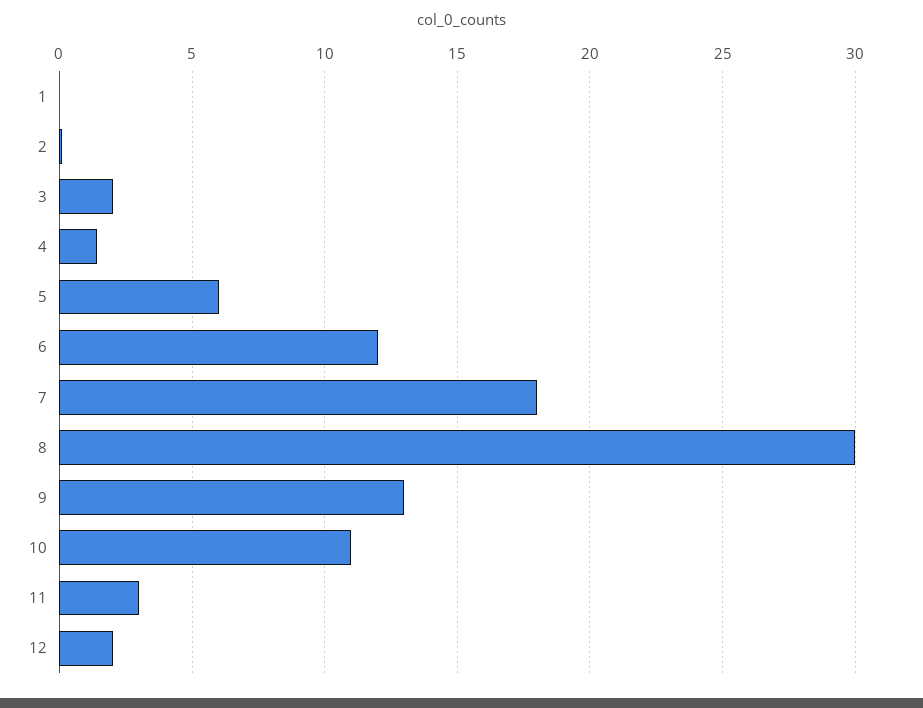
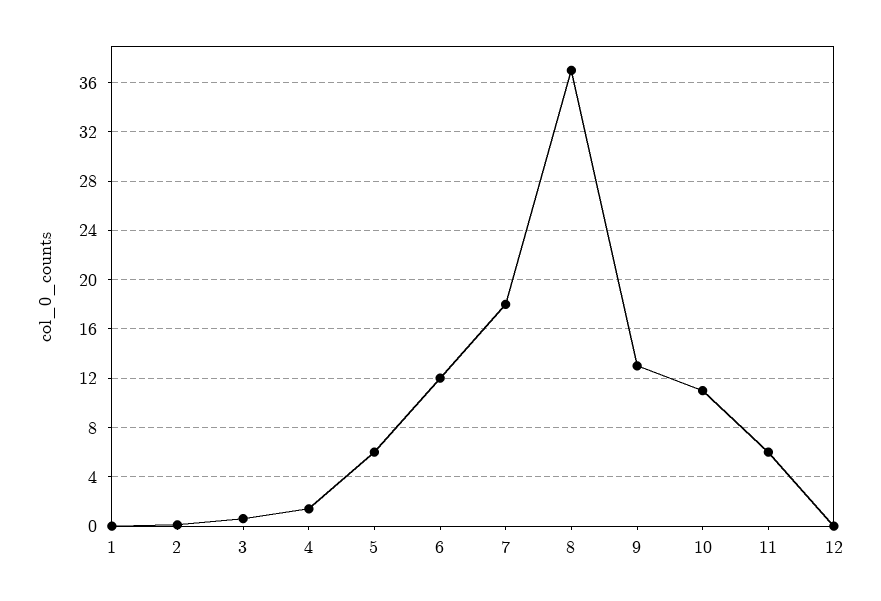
  {
    "1": 0,
    "2": 0,
-   "3": 2,
+   "3": 0.5,
    "4": 1.5,
    "5": 6,
    "6": 12,
    "7": 18,
-   "8": 30,
+   "8": 37,
    "9": 13,
    "10": 11,
-   "11": 3,
+   "11": 6,
-   "12": 2
+   "12": 0
  }

